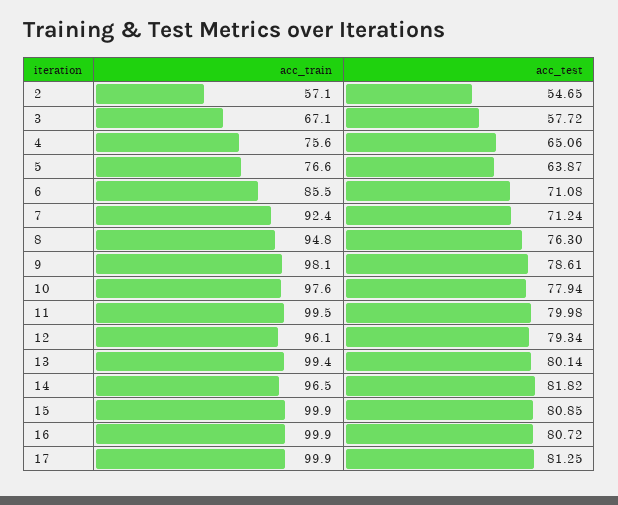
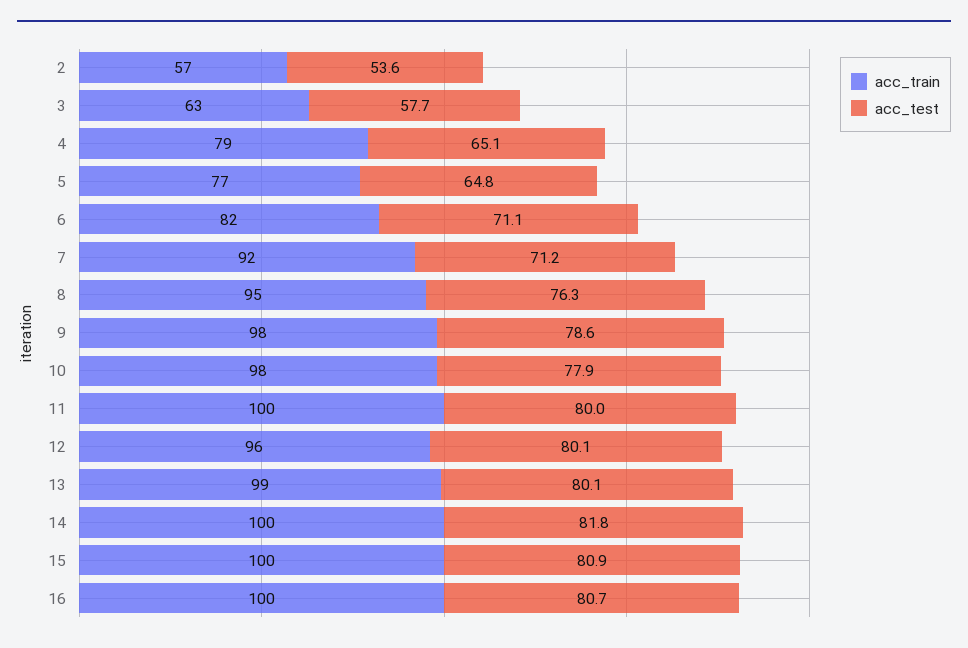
  {
    "acc_train": {
      "2": 57.1,
-     "3": 67.1,
+     "3": 63,
-     "4": 75.6,
+     "4": 79,
      "5": 76.6,
-     "6": 85.5,
+     "6": 82,
      "7": 92.4,
      "8": 94.8,
      "9": 98.1,
      "10": 97.6,
      "11": 99.5,
      "12": 96.1,
      "13": 99.4,
-     "14": 96.5,
+     "14": 100,
      "15": 99.9,
-     "16": 99.9,
+     "16": 99.9
-     "17": 99.9
    },
    "acc_test": {
-     "2": 54.65,
+     "2": 53.6,
      "3": 57.72,
      "4": 65.06,
-     "5": 63.87,
+     "5": 64.8,
      "6": 71.08,
      "7": 71.24,
      "8": 76.3,
      "9": 78.61,
      "10": 77.94,
      "11": 79.98,
-     "12": 79.34,
+     "12": 80.1,
      "13": 80.14,
      "14": 81.82,
      "15": 80.85,
-     "16": 80.72,
+     "16": 80.72
-     "17": 81.25
    }
  }

